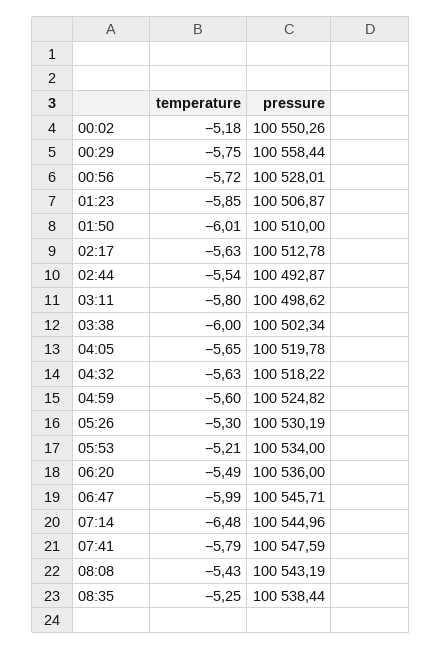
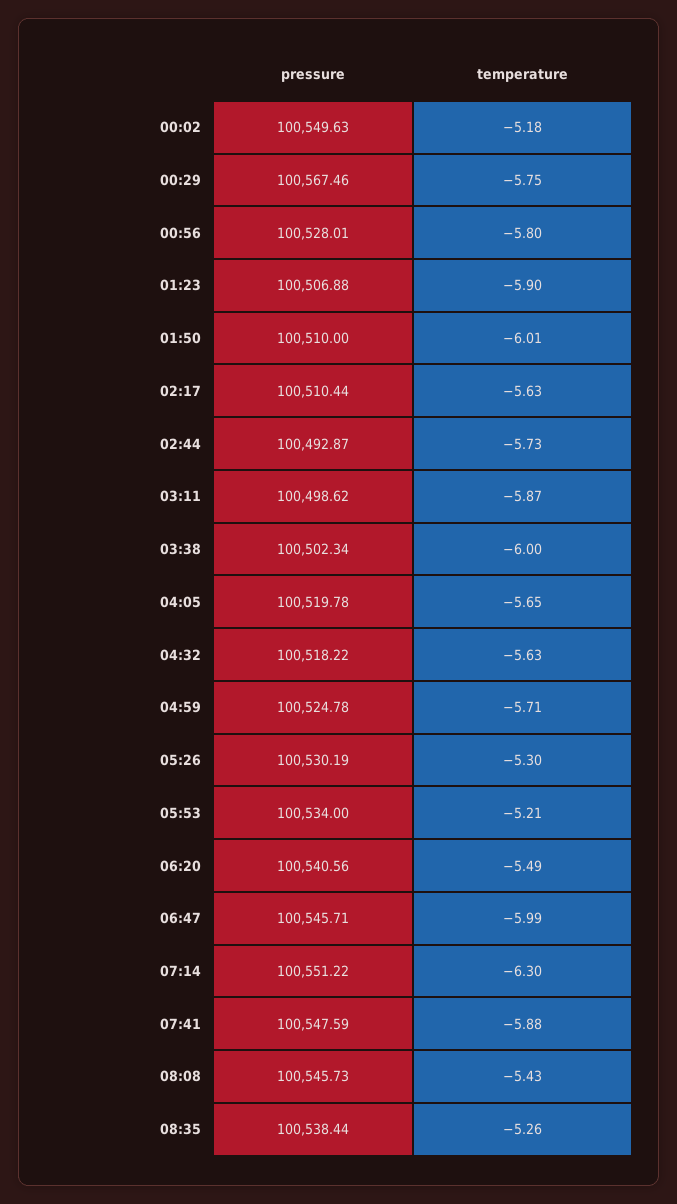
  {
    "temperature": {
      "00:02": -5.18,
      "00:29": -5.75,
-     "00:56": -5.72,
+     "00:56": -5.8,
-     "01:23": -5.85,
+     "01:23": -5.9,
      "01:50": -6.01,
      "02:17": -5.63,
-     "02:44": -5.54,
+     "02:44": -5.73,
-     "03:11": -5.8,
+     "03:11": -5.87,
      "03:38": -6,
      "04:05": -5.65,
      "04:32": -5.63,
-     "04:59": -5.6,
+     "04:59": -5.71,
      "05:26": -5.3,
      "05:53": -5.21,
      "06:20": -5.49,
      "06:47": -5.99,
-     "07:14": -6.48,
+     "07:14": -6.3,
-     "07:41": -5.79,
+     "07:41": -5.88,
      "08:08": -5.43,
-     "08:35": -5.25
+     "08:35": -5.26
    },
    "pressure": {
-     "00:02": 100550.26,
+     "00:02": 100549.63,
-     "00:29": 100558.44,
+     "00:29": 100567.46,
      "00:56": 100528.01,
-     "01:23": 100506.87,
+     "01:23": 100506.88,
      "01:50": 100510,
-     "02:17": 100512.78,
+     "02:17": 100510.44,
      "02:44": 100492.87,
      "03:11": 100498.62,
      "03:38": 100502.34,
      "04:05": 100519.78,
      "04:32": 100518.22,
-     "04:59": 100524.82,
+     "04:59": 100524.78,
      "05:26": 100530.19,
      "05:53": 100534,
-     "06:20": 100536,
+     "06:20": 100540.56,
      "06:47": 100545.71,
-     "07:14": 100544.96,
+     "07:14": 100551.22,
      "07:41": 100547.59,
-     "08:08": 100543.19,
+     "08:08": 100545.73,
      "08:35": 100538.44
    }
  }

